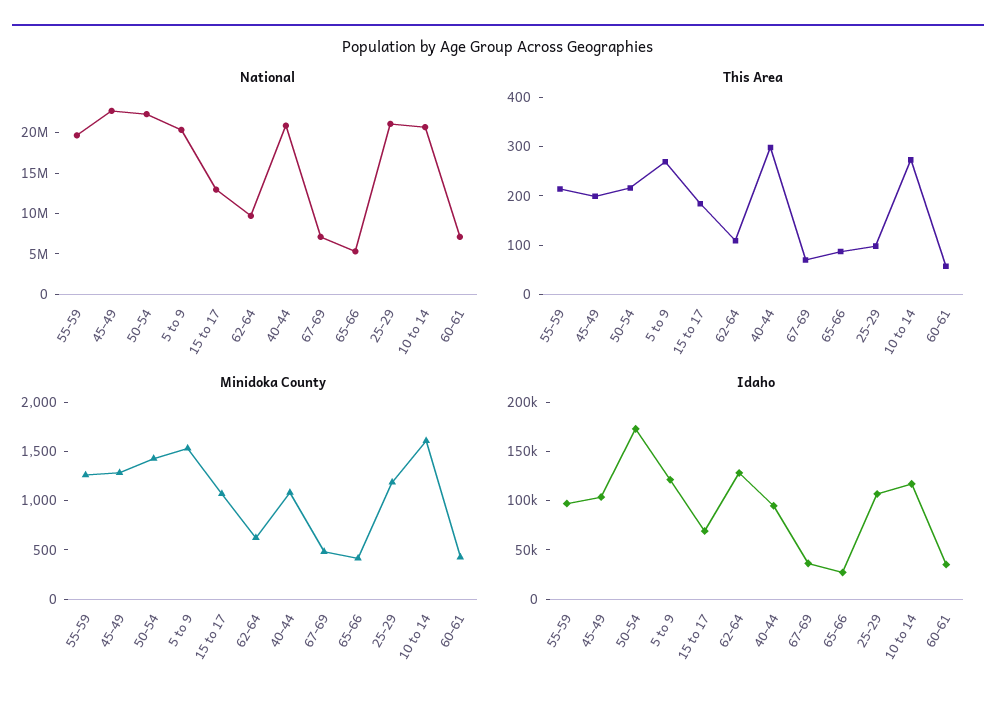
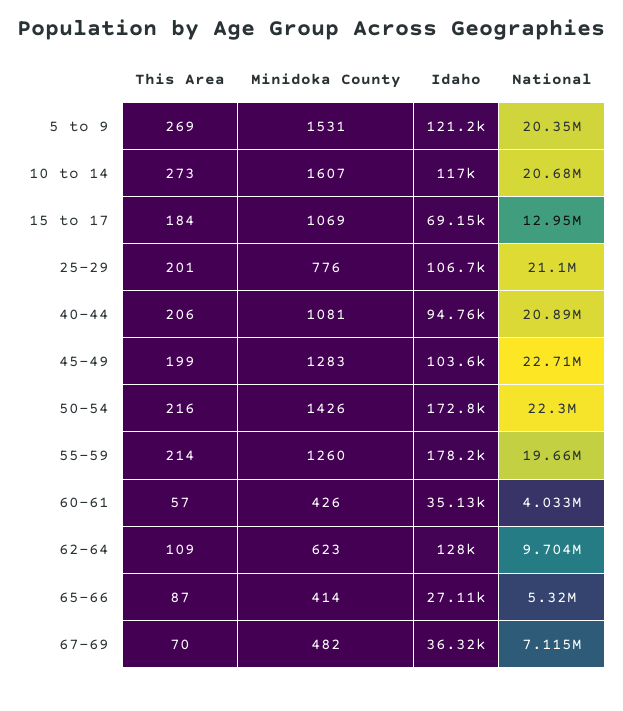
  {
    "National": {
      "55-59": 19660000,
      "45-49": 22710000,
      "50-54": 22300000,
      "5 to 9": 20350000,
      "15 to 17": 12950000,
      "62-64": 9704000,
      "40-44": 20890000,
      "67-69": 7115000,
      "65-66": 5320000,
      "25-29": 21100000,
      "10 to 14": 20680000,
-     "60-61": 7000000
+     "60-61": 4033000
    },
    "This Area": {
      "55-59": 214,
      "45-49": 199,
      "50-54": 216,
      "5 to 9": 269,
      "15 to 17": 184,
      "62-64": 109,
-     "40-44": 300,
+     "40-44": 206,
      "67-69": 70,
      "65-66": 87,
-     "25-29": 100,
+     "25-29": 201,
      "10 to 14": 273,
      "60-61": 57
    },
    "Minidoka County": {
      "55-59": 1260,
      "45-49": 1283,
      "50-54": 1426,
      "5 to 9": 1531,
      "15 to 17": 1069,
      "62-64": 623,
      "40-44": 1081,
      "67-69": 482,
      "65-66": 414,
-     "25-29": 1200,
+     "25-29": 776,
      "10 to 14": 1607,
      "60-61": 426
    },
    "Idaho": {
-     "55-59": 100000,
+     "55-59": 178200,
      "45-49": 103600,
      "50-54": 172800,
      "5 to 9": 121200,
      "15 to 17": 69150,
      "62-64": 128000,
      "40-44": 94760,
      "67-69": 36320,
      "65-66": 27110,
      "25-29": 106700,
      "10 to 14": 117000,
      "60-61": 35130
    }
  }

